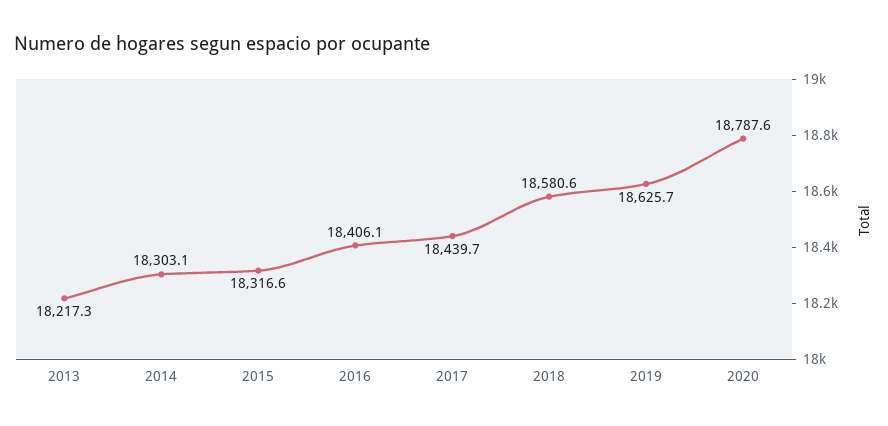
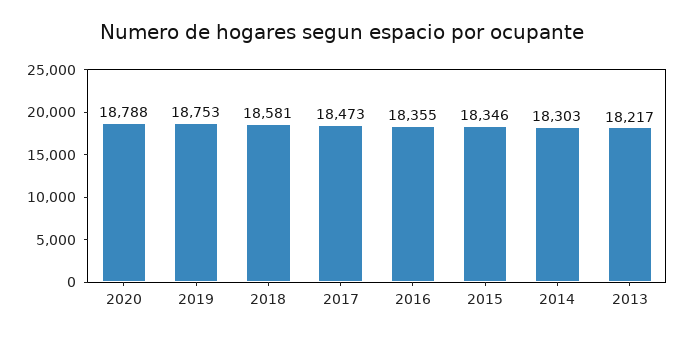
  {
    "2013": 18217.3,
    "2014": 18303.1,
-   "2015": 18316.6,
+   "2015": 18346,
-   "2016": 18406.1,
+   "2016": 18355,
-   "2017": 18439.7,
+   "2017": 18473,
    "2018": 18580.6,
-   "2019": 18625.7,
+   "2019": 18753,
    "2020": 18787.6
  }

